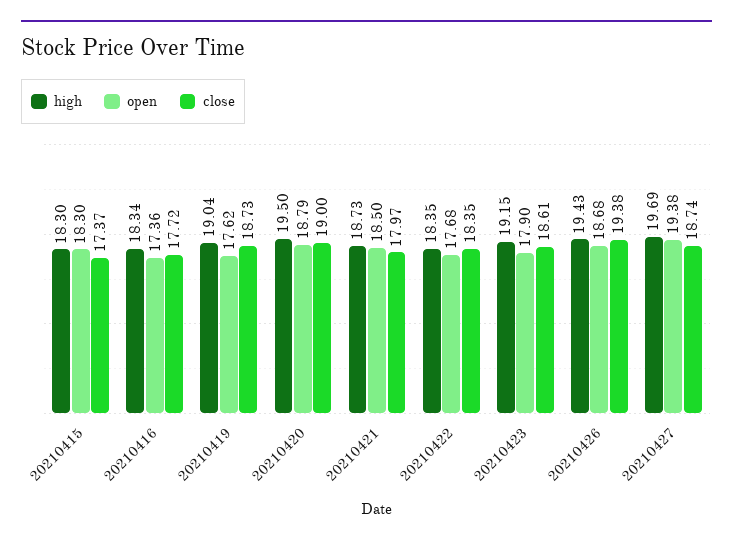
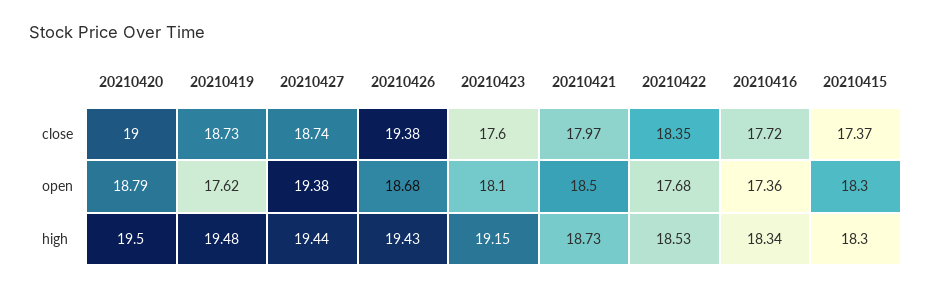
  {
    "high": {
      "20210415": 18.3,
      "20210416": 18.34,
-     "20210419": 19.04,
+     "20210419": 19.48,
      "20210420": 19.5,
      "20210421": 18.73,
-     "20210422": 18.35,
+     "20210422": 18.53,
      "20210423": 19.15,
      "20210426": 19.43,
-     "20210427": 19.69
+     "20210427": 19.44
    },
    "open": {
      "20210415": 18.3,
      "20210416": 17.36,
      "20210419": 17.62,
      "20210420": 18.79,
      "20210421": 18.5,
      "20210422": 17.68,
-     "20210423": 17.9,
+     "20210423": 18.1,
      "20210426": 18.68,
      "20210427": 19.38
    },
    "close": {
      "20210415": 17.37,
      "20210416": 17.72,
      "20210419": 18.73,
      "20210420": 19,
      "20210421": 17.97,
      "20210422": 18.35,
-     "20210423": 18.61,
+     "20210423": 17.6,
      "20210426": 19.38,
      "20210427": 18.74
    }
  }

